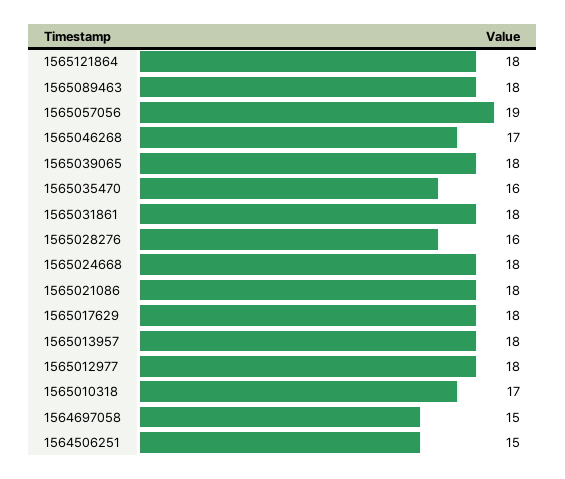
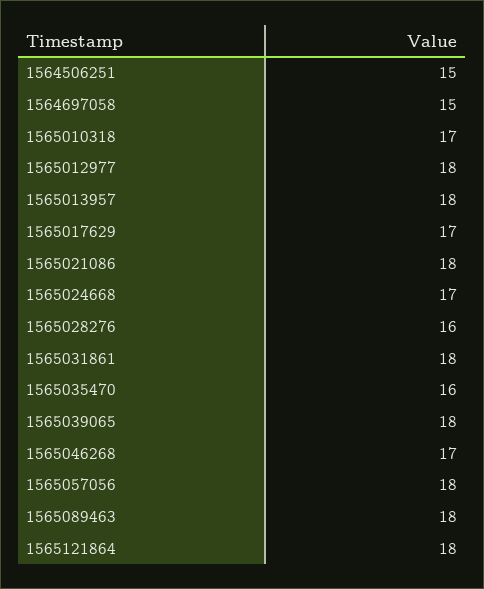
  {
    "1565121864": 18,
    "1565089463": 18,
-   "1565057056": 19,
+   "1565057056": 18,
    "1565046268": 17,
    "1565039065": 18,
    "1565035470": 16,
    "1565031861": 18,
    "1565028276": 16,
-   "1565024668": 18,
+   "1565024668": 17,
    "1565021086": 18,
-   "1565017629": 18,
+   "1565017629": 17,
    "1565013957": 18,
    "1565012977": 18,
    "1565010318": 17,
    "1564697058": 15,
    "1564506251": 15
  }

